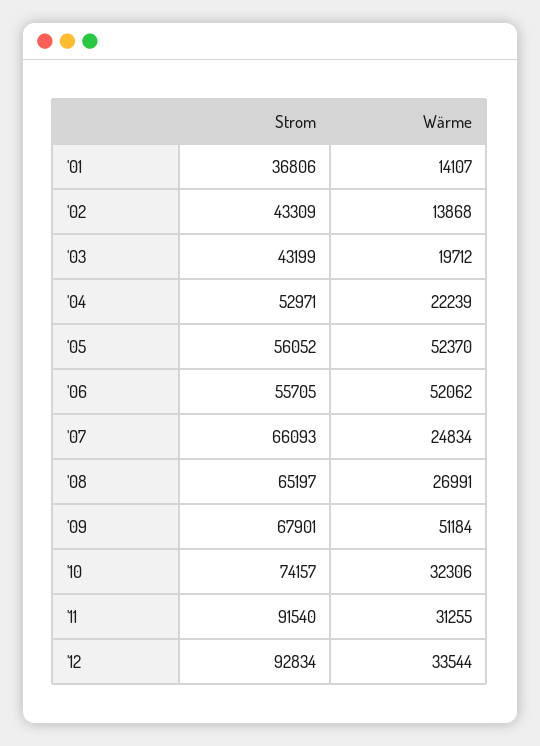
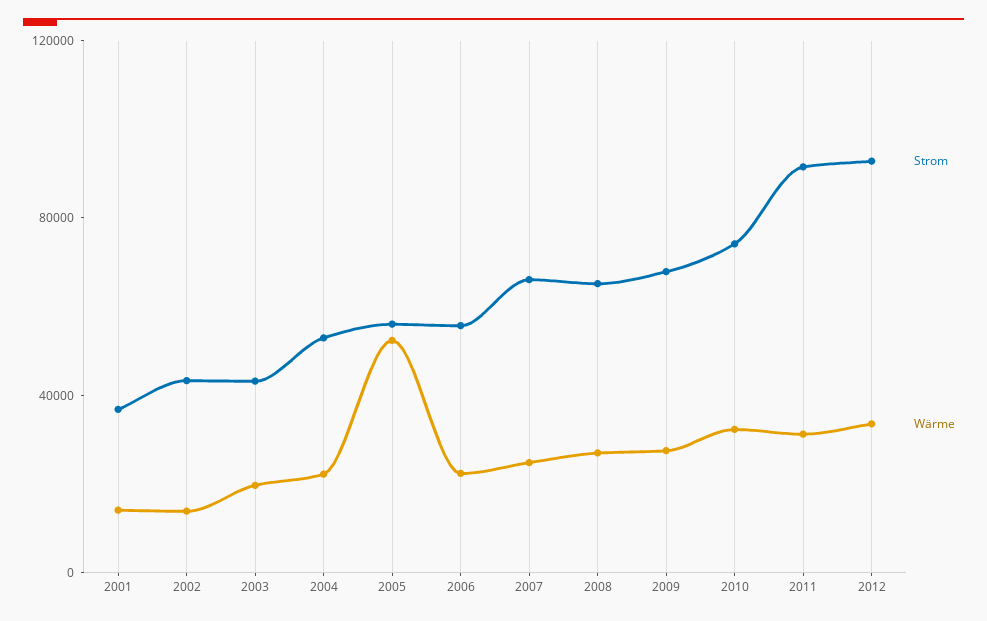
  {
    "Strom": {
      "'01": 36806,
      "'02": 43309,
      "'03": 43199,
      "'04": 52971,
      "'05": 56052,
      "'06": 55705,
      "'07": 66093,
      "'08": 65197,
      "'09": 67901,
      "'10": 74157,
      "'11": 91540,
      "'12": 92834
    },
    "Wärme": {
      "'01": 14107,
      "'02": 13868,
      "'03": 19712,
      "'04": 22239,
      "'05": 52370,
-     "'06": 52062,
+     "'06": 20000,
      "'07": 24834,
      "'08": 26991,
-     "'09": 51184,
+     "'09": 30000,
      "'10": 32306,
      "'11": 31255,
      "'12": 33544
    }
  }

